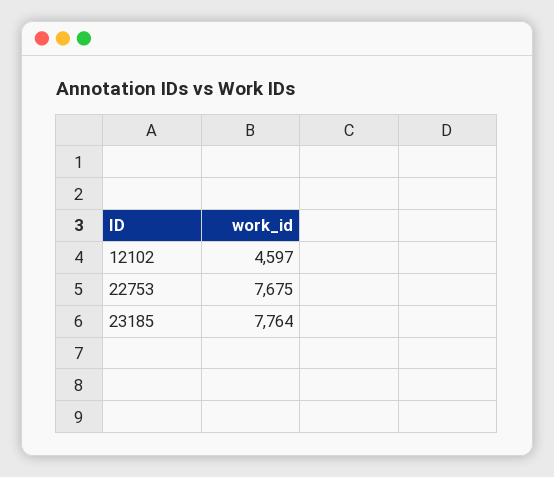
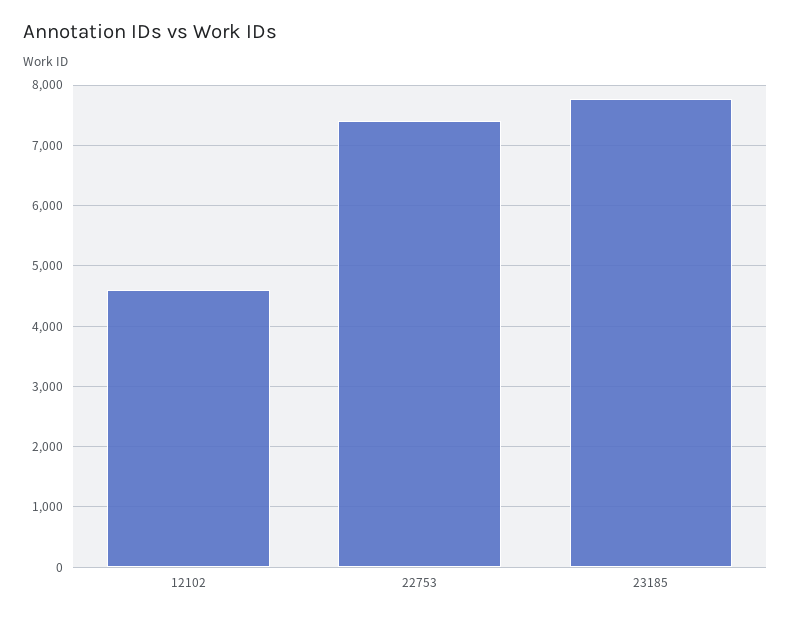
  {
    "12102": 4597,
-   "22753": 7675,
+   "22753": 7400,
    "23185": 7764
  }

